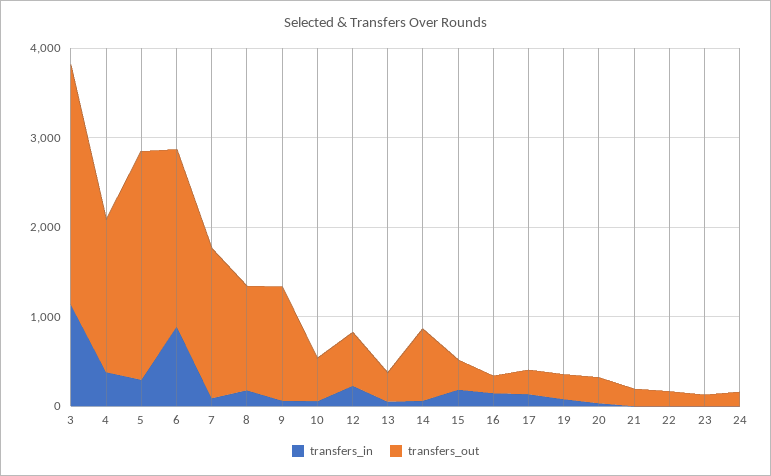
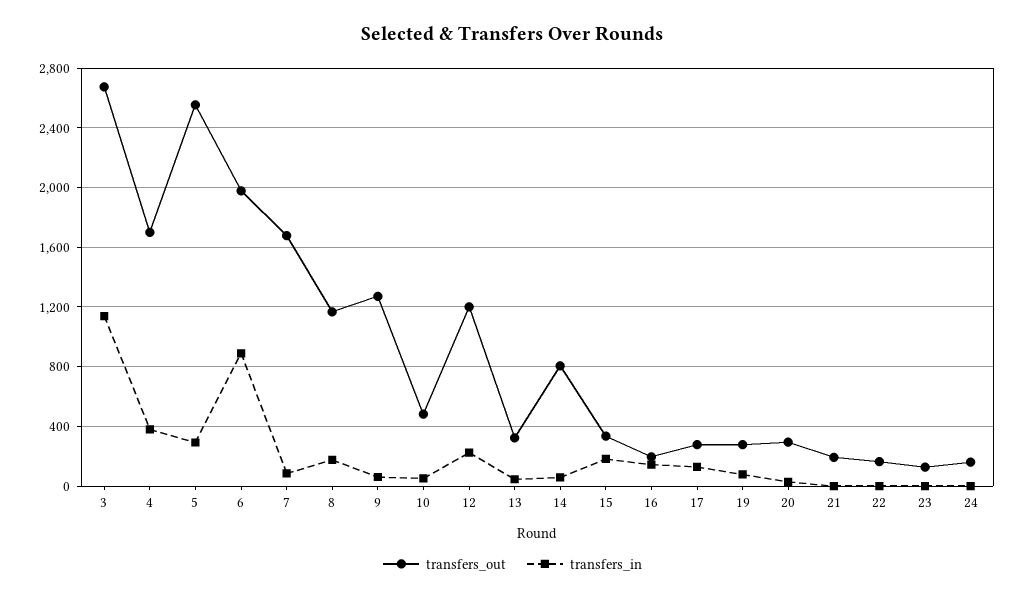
  {
    "transfers_in": {
      "3": 1150,
      "4": 400,
      "5": 300,
      "6": 900,
      "7": 100,
      "8": 200,
      "9": 50,
      "10": 50,
      "12": 200,
      "13": 50,
      "14": 50,
      "15": 200,
      "16": 150,
      "17": 150,
      "19": 100,
      "20": 50,
      "21": 0,
      "22": 0,
      "23": 0,
      "24": 0
    },
    "transfers_out": {
      "3": 2650,
      "4": 1700,
      "5": 2550,
      "6": 2000,
      "7": 1700,
      "8": 1150,
      "9": 1250,
      "10": 500,
-     "12": 600,
+     "12": 1200,
      "13": 300,
      "14": 800,
      "15": 350,
      "16": 200,
      "17": 300,
      "19": 300,
      "20": 300,
      "21": 200,
      "22": 150,
      "23": 150,
      "24": 150
    }
  }

